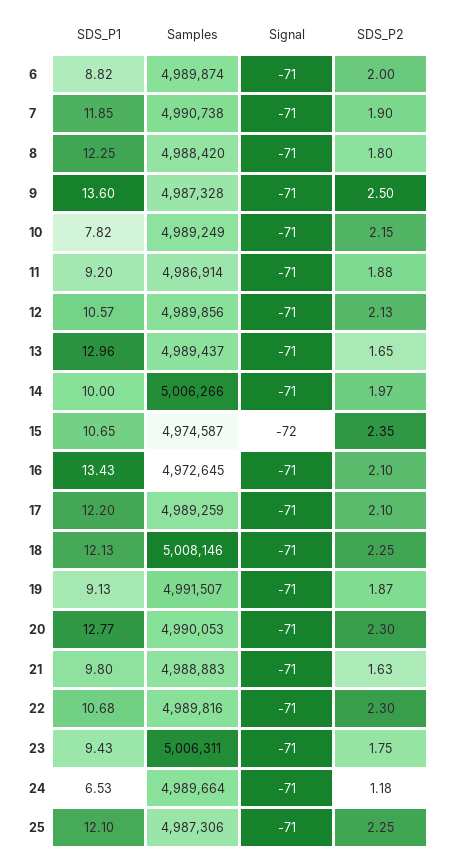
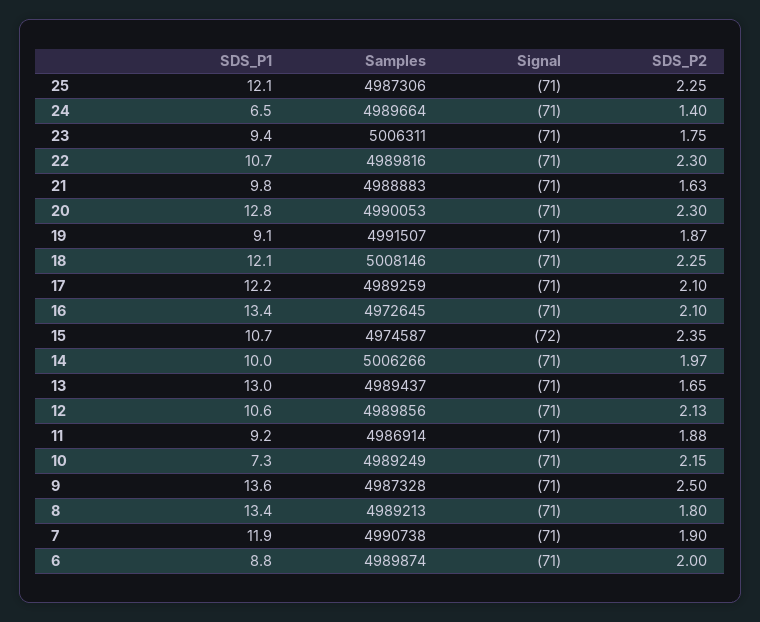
  {
    "SDS_P1": {
      "6": 8.82,
      "7": 11.85,
-     "8": 12.25,
+     "8": 13.4,
      "9": 13.6,
-     "10": 7.82,
+     "10": 7.3,
      "11": 9.2,
      "12": 10.57,
      "13": 12.96,
      "14": 10,
      "15": 10.65,
      "16": 13.43,
      "17": 12.2,
      "18": 12.13,
      "19": 9.13,
      "20": 12.77,
      "21": 9.8,
      "22": 10.68,
      "23": 9.43,
      "24": 6.53,
      "25": 12.1
    },
    "Samples": {
      "6": 4989874,
      "7": 4990738,
-     "8": 4988420,
+     "8": 4989213,
      "9": 4987328,
      "10": 4989249,
      "11": 4986914,
      "12": 4989856,
      "13": 4989437,
      "14": 5006266,
      "15": 4974587,
      "16": 4972645,
      "17": 4989259,
      "18": 5008146,
      "19": 4991507,
      "20": 4990053,
      "21": 4988883,
      "22": 4989816,
      "23": 5006311,
      "24": 4989664,
      "25": 4987306
    },
    "Signal": {
      "6": -71,
      "7": -71,
      "8": -71,
      "9": -71,
      "10": -71,
      "11": -71,
      "12": -71,
      "13": -71,
      "14": -71,
      "15": -72,
      "16": -71,
      "17": -71,
      "18": -71,
      "19": -71,
      "20": -71,
      "21": -71,
      "22": -71,
      "23": -71,
      "24": -71,
      "25": -71
    },
    "SDS_P2": {
      "6": 2,
      "7": 1.9,
      "8": 1.8,
      "9": 2.5,
      "10": 2.15,
      "11": 1.88,
      "12": 2.13,
      "13": 1.65,
      "14": 1.97,
      "15": 2.35,
      "16": 2.1,
      "17": 2.1,
      "18": 2.25,
      "19": 1.87,
      "20": 2.3,
      "21": 1.63,
      "22": 2.3,
      "23": 1.75,
-     "24": 1.18,
+     "24": 1.4,
      "25": 2.25
    }
  }

